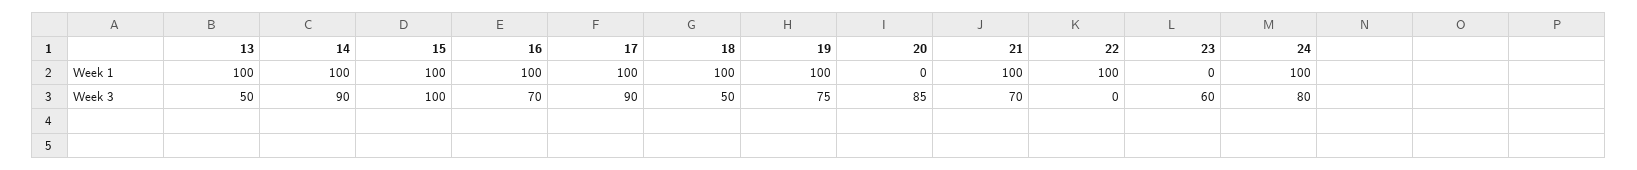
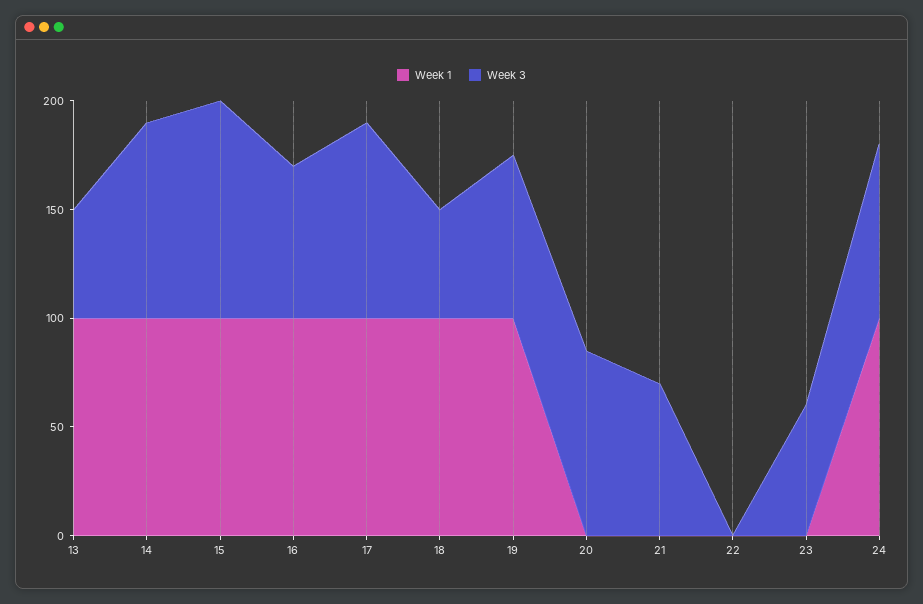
  {
    "Week 1": {
      "13": 100,
      "14": 100,
      "15": 100,
      "16": 100,
      "17": 100,
      "18": 100,
      "19": 100,
      "20": 0,
-     "21": 100,
+     "21": 0,
-     "22": 100,
+     "22": 0,
      "23": 0,
      "24": 100
    },
    "Week 3": {
      "13": 50,
      "14": 90,
      "15": 100,
      "16": 70,
      "17": 90,
      "18": 50,
      "19": 75,
      "20": 85,
      "21": 70,
      "22": 0,
      "23": 60,
      "24": 80
    }
  }

